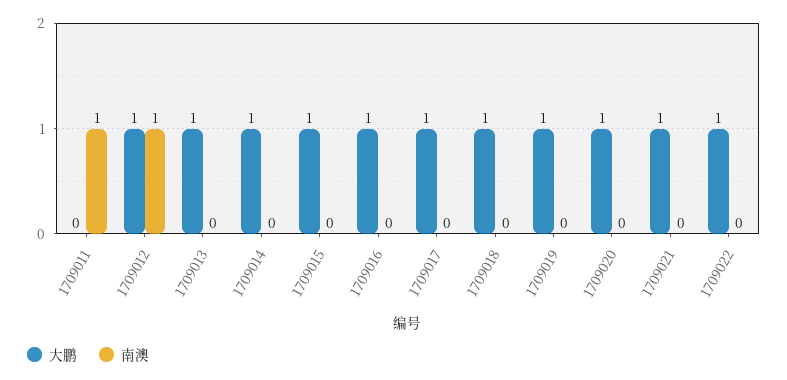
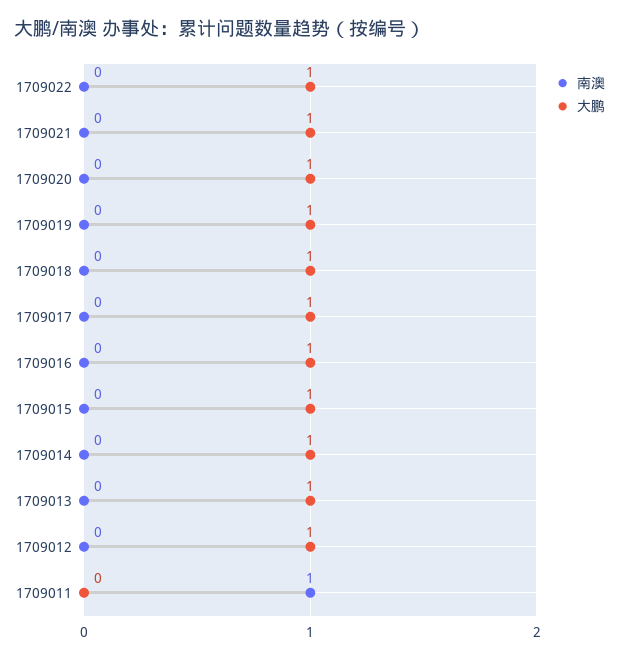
  {
    "大鹏": {
      "1709011": 0,
      "1709012": 1,
      "1709013": 1,
      "1709014": 1,
      "1709015": 1,
      "1709016": 1,
      "1709017": 1,
      "1709018": 1,
      "1709019": 1,
      "1709020": 1,
      "1709021": 1,
      "1709022": 1
    },
    "南澳": {
      "1709011": 1,
-     "1709012": 1,
+     "1709012": 0,
      "1709013": 0,
      "1709014": 0,
      "1709015": 0,
      "1709016": 0,
      "1709017": 0,
      "1709018": 0,
      "1709019": 0,
      "1709020": 0,
      "1709021": 0,
      "1709022": 0
    }
  }

